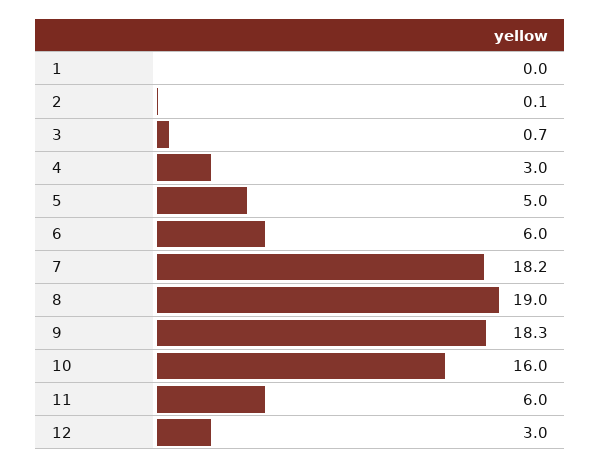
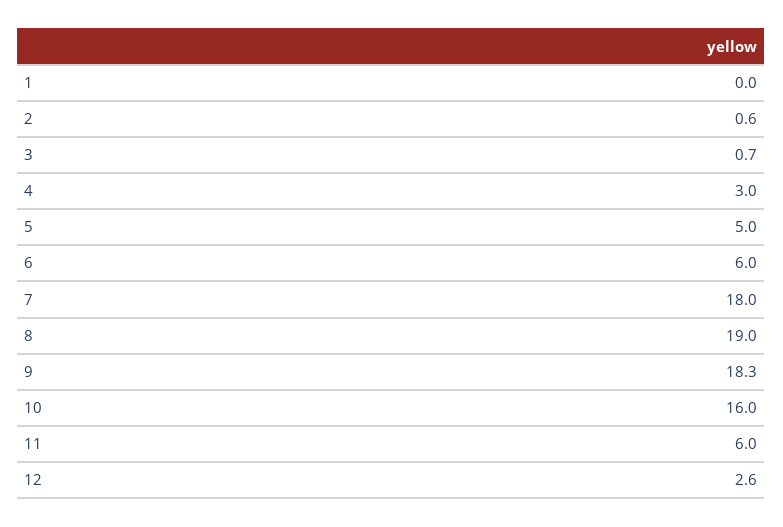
  {
    "1": 0,
-   "2": 0.1,
+   "2": 0.6,
    "3": 0.7,
    "4": 3,
    "5": 5,
    "6": 6,
-   "7": 18.2,
+   "7": 18,
    "8": 19,
    "9": 18.3,
    "10": 16,
    "11": 6,
-   "12": 3
+   "12": 2.6
  }

